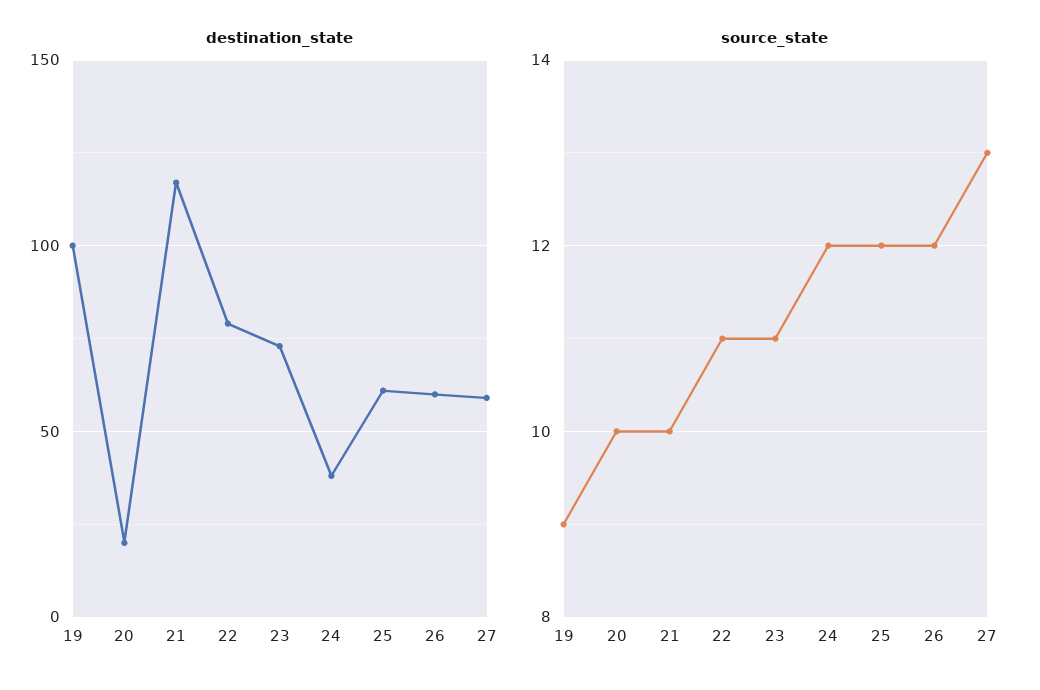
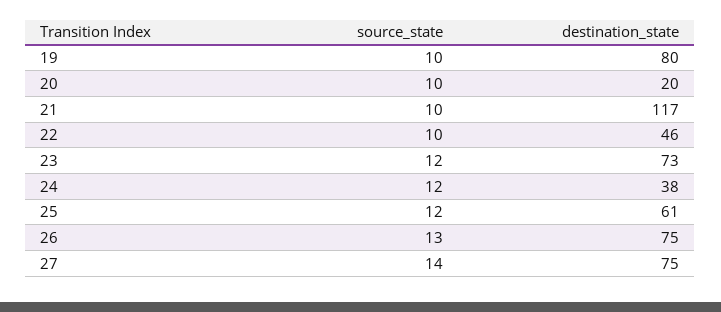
  {
    "destination_state": {
-     "19": 100,
+     "19": 80,
      "20": 20,
      "21": 117,
-     "22": 80,
+     "22": 46,
      "23": 73,
      "24": 38,
      "25": 61,
-     "26": 60,
+     "26": 75,
-     "27": 60
+     "27": 75
    },
    "source_state": {
-     "19": 9,
+     "19": 10,
      "20": 10,
      "21": 10,
-     "22": 11,
+     "22": 10,
-     "23": 11,
+     "23": 12,
      "24": 12,
      "25": 12,
-     "26": 12,
+     "26": 13,
-     "27": 13
+     "27": 14
    }
  }

